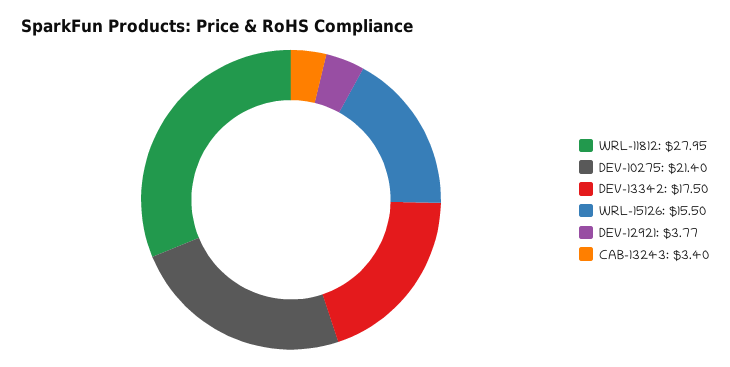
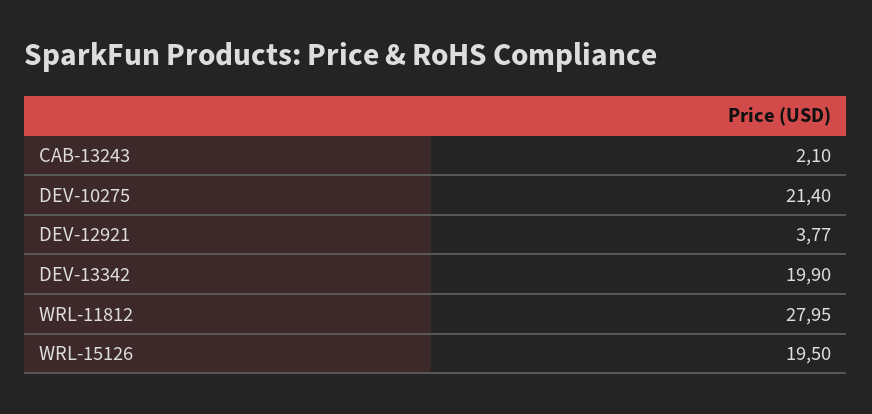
  {
    "WRL-11812": 27.95,
    "DEV-10275": 21.4,
-   "DEV-13342": 17.5,
+   "DEV-13342": 19.9,
-   "WRL-15126": 15.5,
+   "WRL-15126": 19.5,
    "DEV-12921": 3.77,
-   "CAB-13243": 3.4
+   "CAB-13243": 2.1
  }

